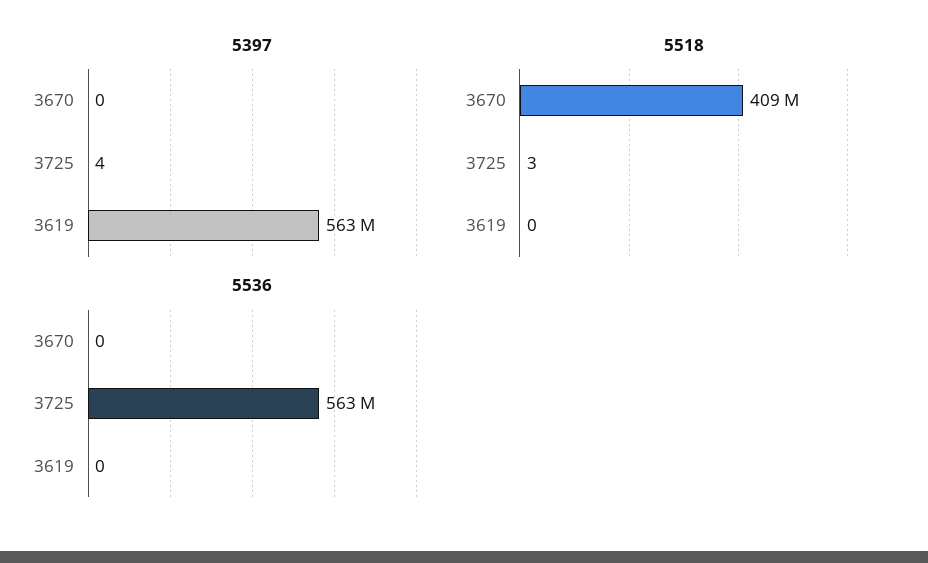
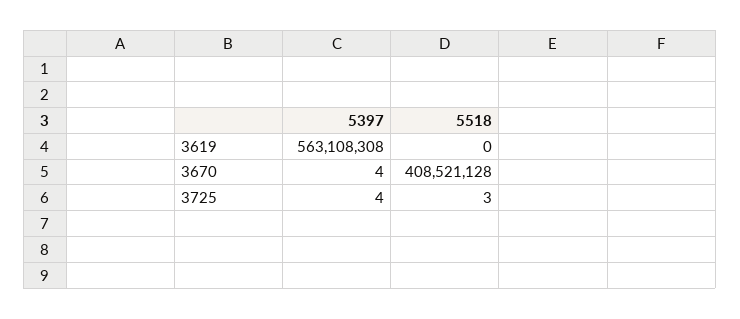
  {
    "5397": {
-     "3670": 0,
+     "3670": 4,
      "3725": 4,
      "3619": 563108308
    },
    "5518": {
      "3670": 408521128,
      "3725": 3,
      "3619": 0
-   },
+   }
-   "5536": {
-     "3670": 0,
-     "3725": 563000000,
-     "3619": 0
-   }
  }

